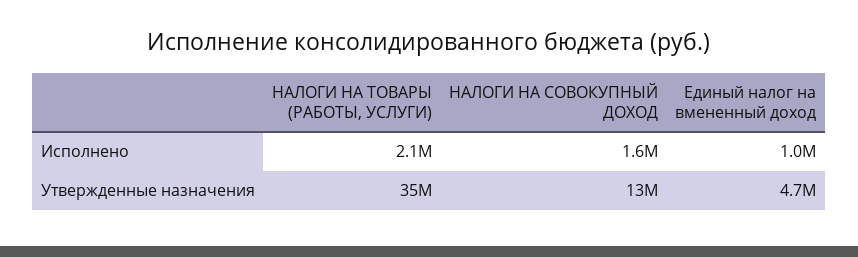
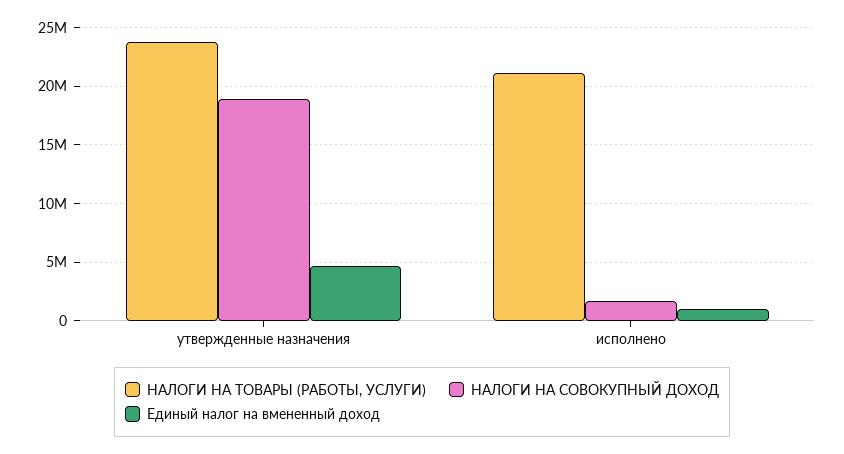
  {
    "НАЛОГИ НА ТОВАРЫ (РАБОТЫ, УСЛУГИ)": {
-     "Исполнено": 2100000,
+     "Исполнено": 21000000,
-     "Утвержденные назначения": 35000000
+     "Утвержденные назначения": 24000000
    },
    "НАЛОГИ НА СОВОКУПНЫЙ ДОХОД": {
      "Исполнено": 1600000,
-     "Утвержденные назначения": 13000000
+     "Утвержденные назначения": 19000000
    },
    "Единый налог на вмененный доход": {
      "Исполнено": 1000000,
      "Утвержденные назначения": 4700000
    }
  }

